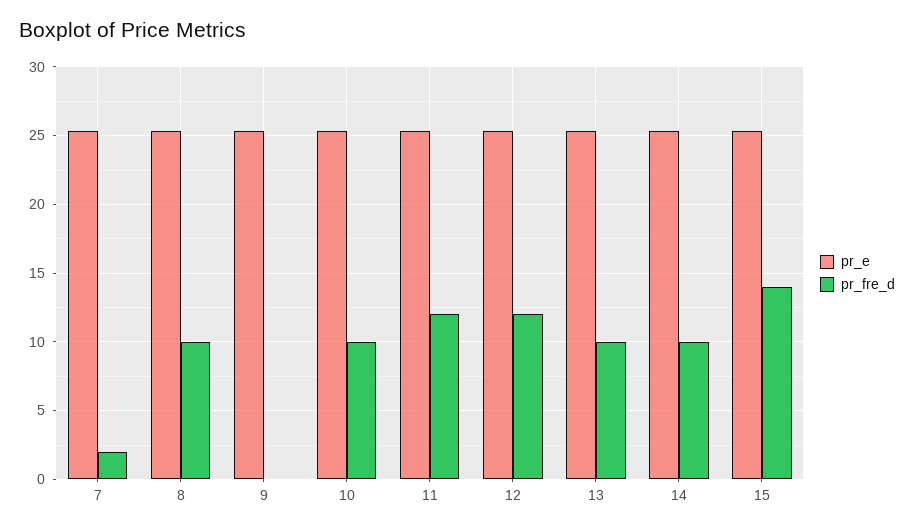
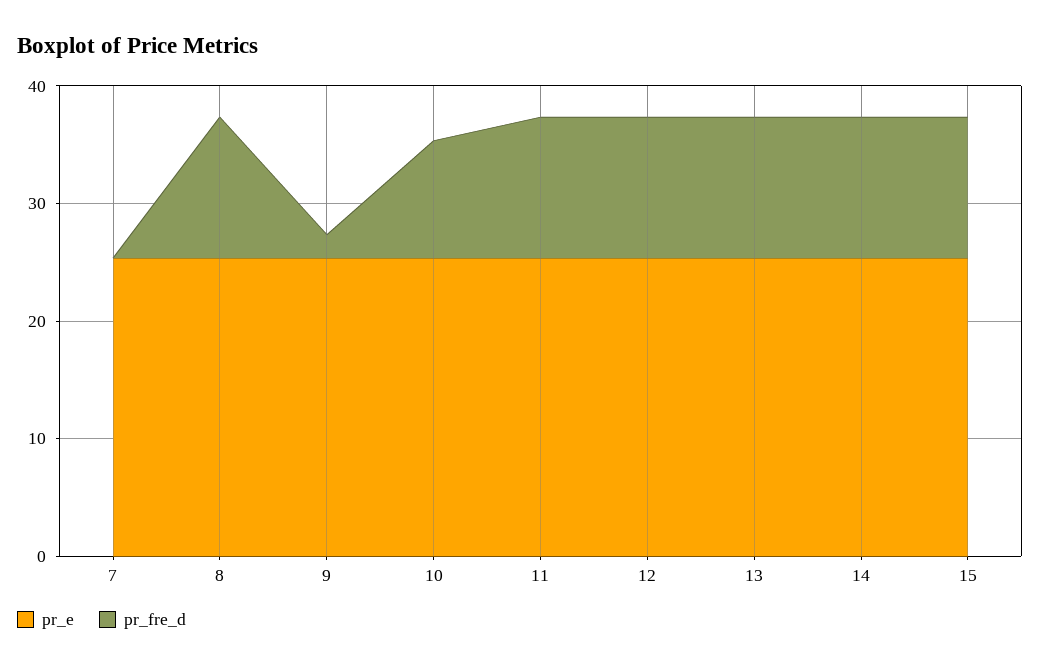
  {
    "pr_e": {
      "7": 25.5,
      "8": 25.5,
      "9": 25.5,
      "10": 25.5,
      "11": 25.5,
      "12": 25.5,
      "13": 25.5,
      "14": 25.5,
      "15": 25.5
    },
    "pr_fre_d": {
-     "7": 2,
+     "7": 0,
-     "8": 10,
+     "8": 12,
-     "9": 0,
+     "9": 2,
      "10": 10,
      "11": 12,
      "12": 12,
-     "13": 10,
+     "13": 12,
-     "14": 10,
+     "14": 12,
-     "15": 14
+     "15": 12
    }
  }

